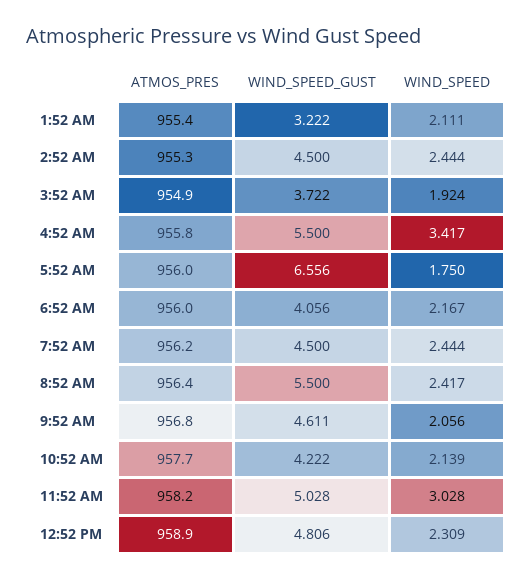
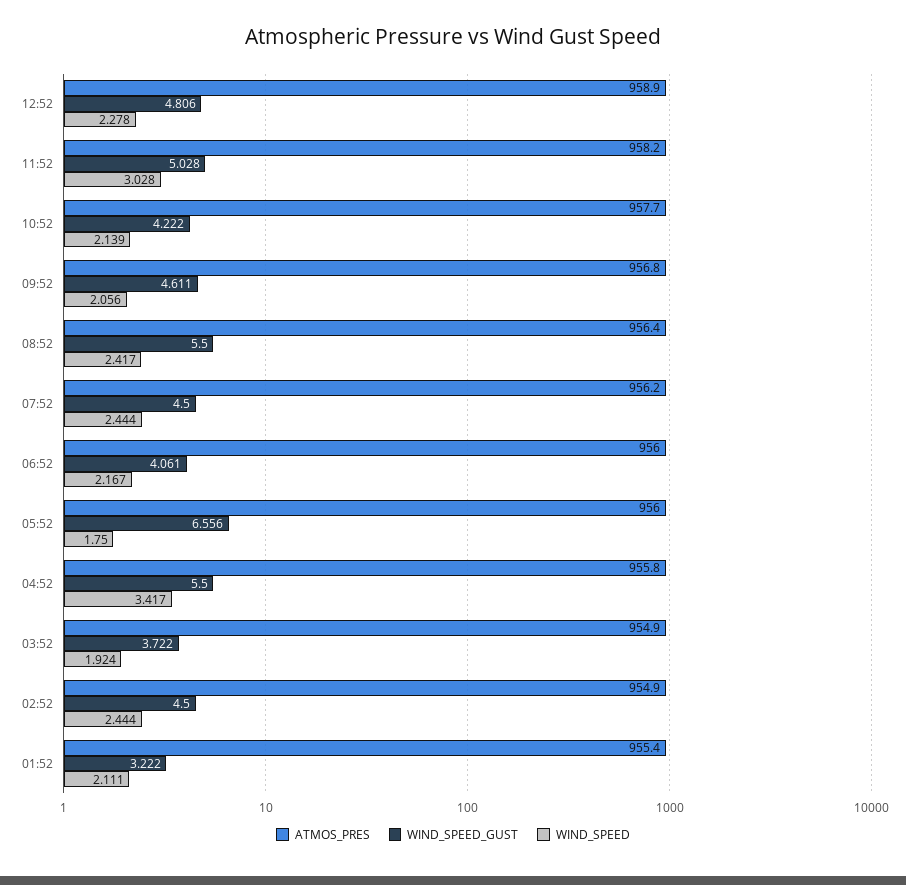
  {
    "ATMOS_PRES": {
      "1:52 AM": 955.4,
-     "2:52 AM": 955.3,
+     "2:52 AM": 954.9,
      "3:52 AM": 954.9,
      "4:52 AM": 955.8,
      "5:52 AM": 956,
      "6:52 AM": 956,
      "7:52 AM": 956.2,
      "8:52 AM": 956.4,
      "9:52 AM": 956.8,
      "10:52 AM": 957.7,
      "11:52 AM": 958.2,
      "12:52 PM": 958.9
    },
    "WIND_SPEED_GUST": {
      "1:52 AM": 3.222,
      "2:52 AM": 4.5,
      "3:52 AM": 3.722,
      "4:52 AM": 5.5,
      "5:52 AM": 6.556,
-     "6:52 AM": 4.056,
+     "6:52 AM": 4.061,
      "7:52 AM": 4.5,
      "8:52 AM": 5.5,
      "9:52 AM": 4.611,
      "10:52 AM": 4.222,
      "11:52 AM": 5.028,
      "12:52 PM": 4.806
    },
    "WIND_SPEED": {
      "1:52 AM": 2.111,
      "2:52 AM": 2.444,
      "3:52 AM": 1.924,
      "4:52 AM": 3.417,
      "5:52 AM": 1.75,
      "6:52 AM": 2.167,
      "7:52 AM": 2.444,
      "8:52 AM": 2.417,
      "9:52 AM": 2.056,
      "10:52 AM": 2.139,
      "11:52 AM": 3.028,
-     "12:52 PM": 2.309
+     "12:52 PM": 2.278
    }
  }

